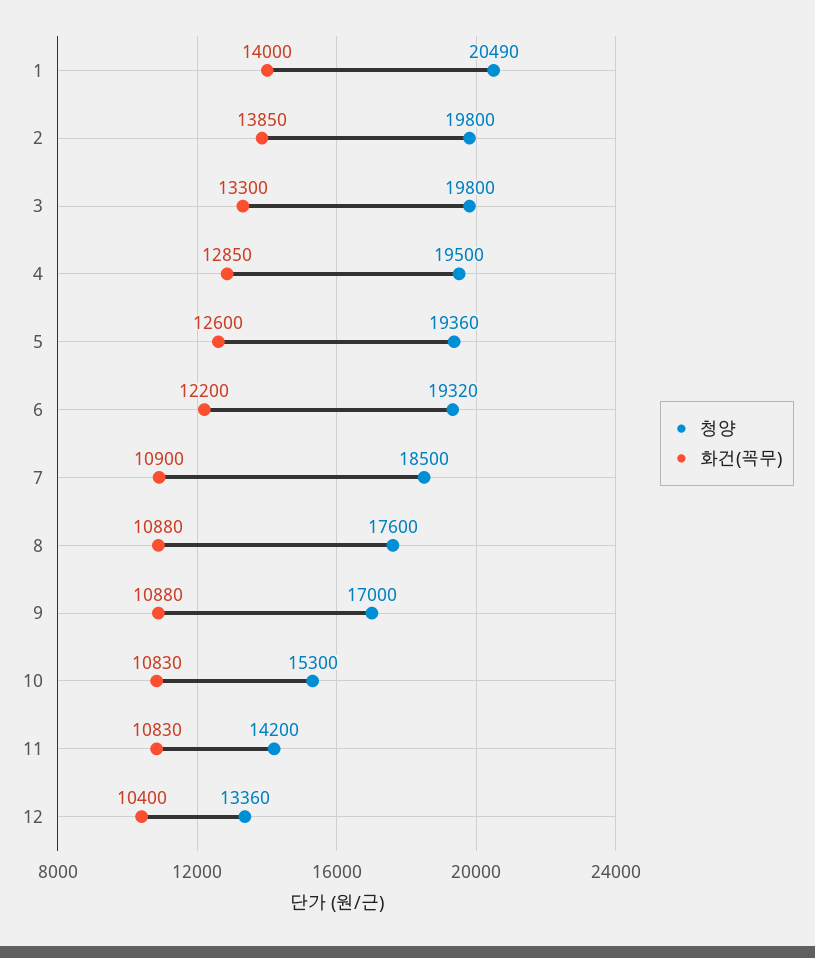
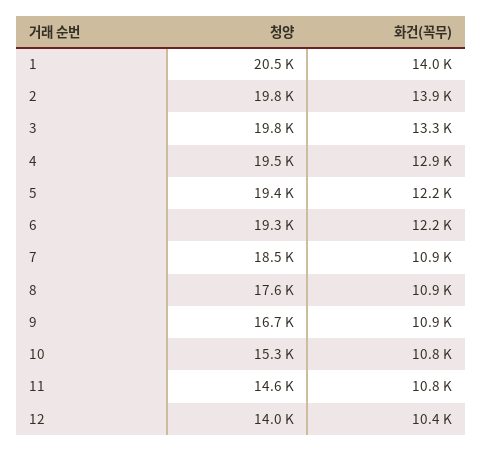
  {
    "청양": {
      "1": 20490,
      "2": 19800,
      "3": 19800,
      "4": 19500,
      "5": 19360,
      "6": 19320,
      "7": 18500,
      "8": 17600,
-     "9": 17000,
+     "9": 16700,
      "10": 15300,
-     "11": 14200,
+     "11": 14600,
-     "12": 13360
+     "12": 14000
    },
    "화건(꼭무)": {
      "1": 14000,
      "2": 13850,
      "3": 13300,
      "4": 12850,
-     "5": 12600,
+     "5": 12200,
      "6": 12200,
      "7": 10900,
      "8": 10880,
      "9": 10880,
      "10": 10830,
      "11": 10830,
      "12": 10400
    }
  }

